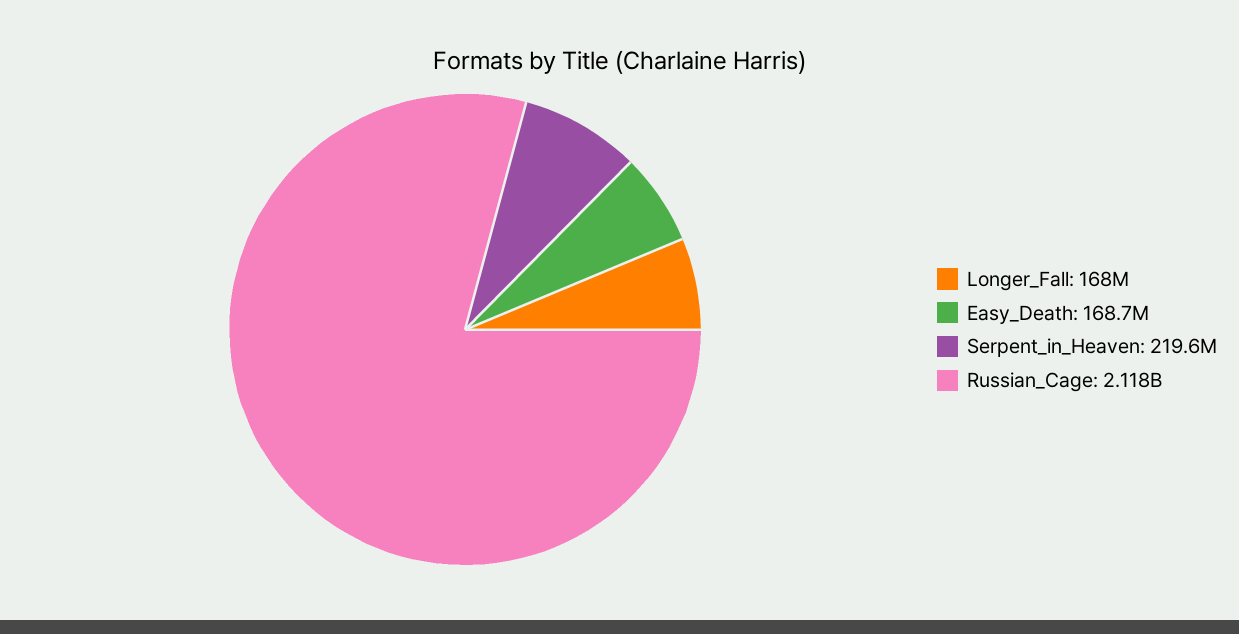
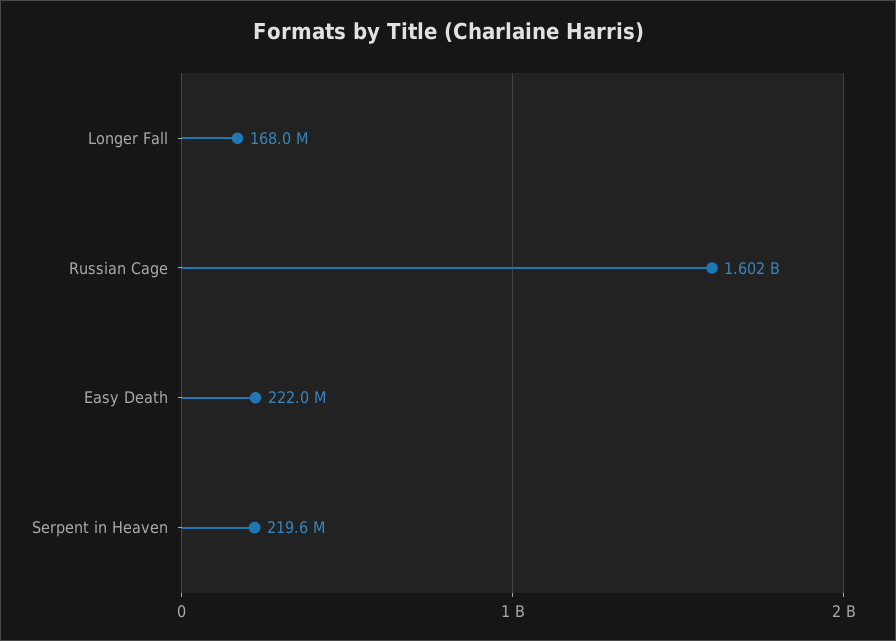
  {
    "Longer_Fall": 168000000,
-   "Easy_Death": 168700000,
+   "Easy_Death": 222000000,
    "Serpent_in_Heaven": 219600000,
-   "Russian_Cage": 2118000000
+   "Russian_Cage": 1602000000
  }

